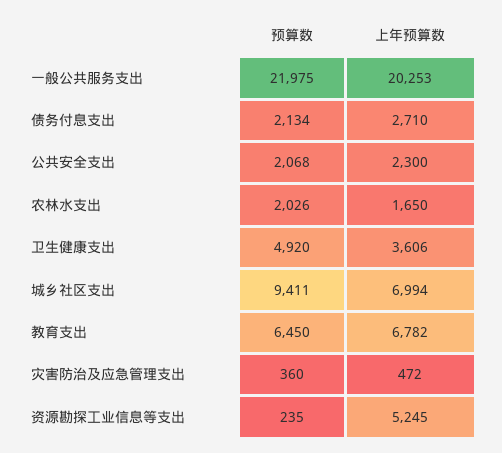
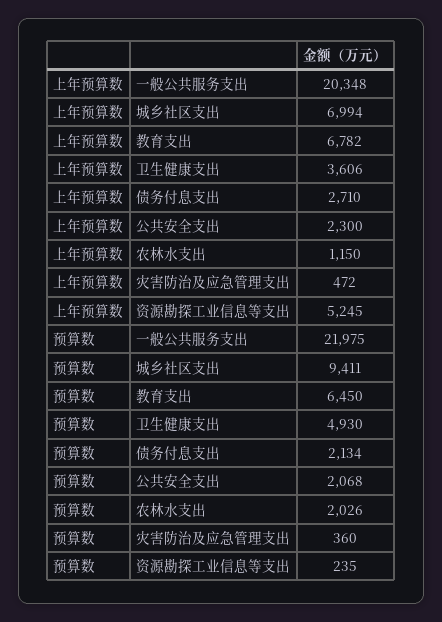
  {
    "预算数": {
      "一般公共服务支出": 21975,
      "债务付息支出": 2134,
      "公共安全支出": 2068,
      "农林水支出": 2026,
-     "卫生健康支出": 4920,
+     "卫生健康支出": 4930,
      "城乡社区支出": 9411,
      "教育支出": 6450,
      "灾害防治及应急管理支出": 360,
      "资源勘探工业信息等支出": 235
    },
    "上年预算数": {
-     "一般公共服务支出": 20253,
+     "一般公共服务支出": 20348,
      "债务付息支出": 2710,
      "公共安全支出": 2300,
-     "农林水支出": 1650,
+     "农林水支出": 1150,
      "卫生健康支出": 3606,
      "城乡社区支出": 6994,
      "教育支出": 6782,
      "灾害防治及应急管理支出": 472,
      "资源勘探工业信息等支出": 5245
    }
  }

